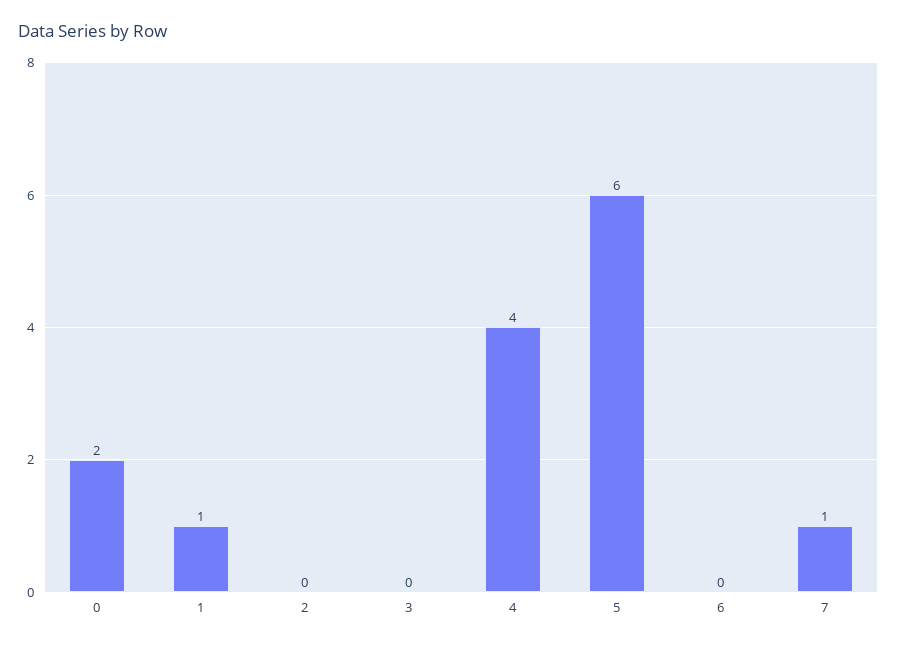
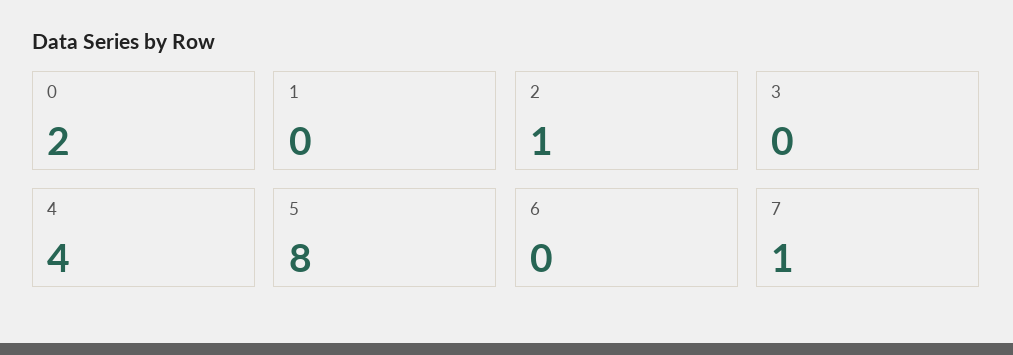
  {
    "0": 2,
-   "1": 1,
+   "1": 0,
-   "2": 0,
+   "2": 1,
    "3": 0,
    "4": 4,
-   "5": 6,
+   "5": 8,
    "6": 0,
    "7": 1
  }

